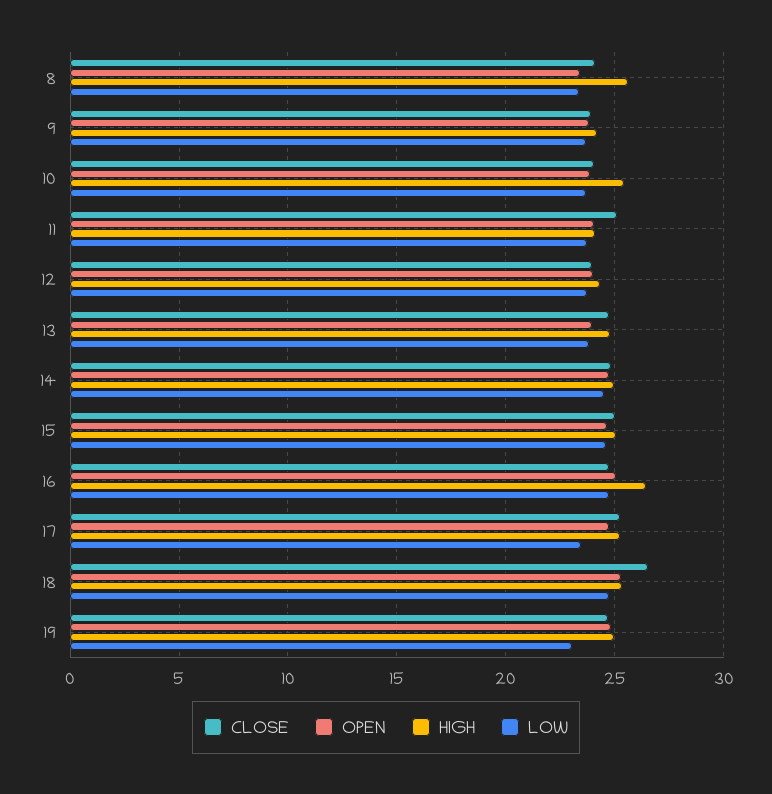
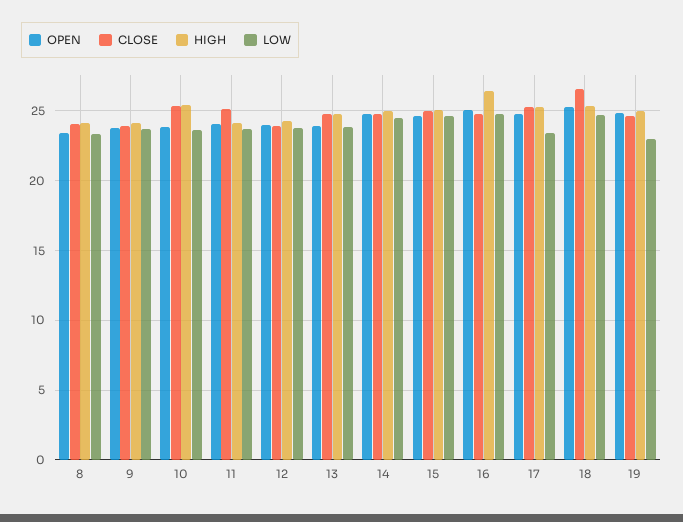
  {
    "CLOSE": {
      "8": 24,
      "9": 24,
-     "10": 24,
+     "10": 25.5,
      "11": 25,
      "12": 24,
      "13": 25,
      "14": 25,
      "15": 25,
      "16": 25,
      "17": 25.5,
      "18": 26.5,
      "19": 24.5
    },
    "OPEN": {
      "8": 23.5,
      "9": 24,
      "10": 24,
      "11": 24,
      "12": 24,
      "13": 24,
      "14": 25,
      "15": 24.5,
      "16": 25,
      "17": 25,
      "18": 25.5,
      "19": 25
    },
    "HIGH": {
-     "8": 25.5,
+     "8": 24,
      "9": 24,
      "10": 25.5,
      "11": 24,
      "12": 24.5,
      "13": 25,
      "14": 25,
      "15": 25,
      "16": 26.5,
      "17": 25.5,
      "18": 25.5,
      "19": 25
    },
    "LOW": {
      "8": 23.5,
      "9": 23.5,
      "10": 23.5,
      "11": 23.5,
      "12": 23.5,
      "13": 24,
      "14": 24.5,
      "15": 24.5,
      "16": 25,
      "17": 23.5,
      "18": 24.5,
      "19": 23
    }
  }

